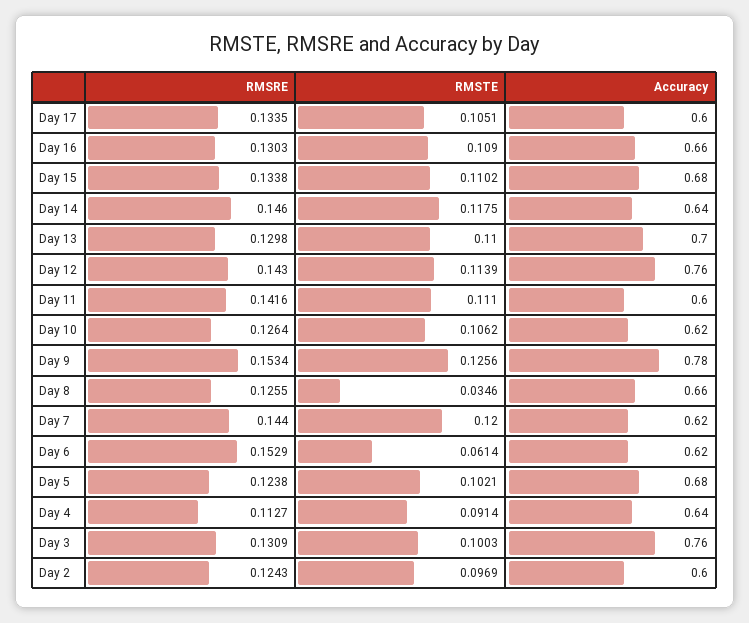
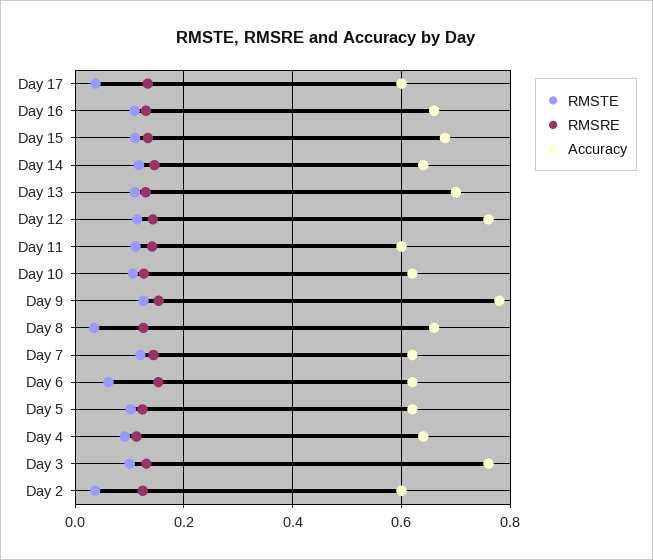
  {
    "RMSRE": {
      "Day 17": 0.1335,
      "Day 16": 0.1303,
      "Day 15": 0.1338,
      "Day 14": 0.146,
      "Day 13": 0.1298,
      "Day 12": 0.143,
      "Day 11": 0.1416,
      "Day 10": 0.1264,
      "Day 9": 0.1534,
      "Day 8": 0.1255,
      "Day 7": 0.144,
      "Day 6": 0.1529,
      "Day 5": 0.1238,
      "Day 4": 0.1127,
      "Day 3": 0.1309,
      "Day 2": 0.1243
    },
    "RMSTE": {
-     "Day 17": 0.1051,
+     "Day 17": 0.04,
      "Day 16": 0.109,
      "Day 15": 0.1102,
      "Day 14": 0.1175,
      "Day 13": 0.11,
      "Day 12": 0.1139,
      "Day 11": 0.111,
      "Day 10": 0.1062,
      "Day 9": 0.1256,
      "Day 8": 0.0346,
      "Day 7": 0.12,
      "Day 6": 0.0614,
      "Day 5": 0.1021,
      "Day 4": 0.0914,
      "Day 3": 0.1003,
-     "Day 2": 0.0969
+     "Day 2": 0.04
    },
    "Accuracy": {
      "Day 17": 0.6,
      "Day 16": 0.66,
      "Day 15": 0.68,
      "Day 14": 0.64,
      "Day 13": 0.7,
      "Day 12": 0.76,
      "Day 11": 0.6,
      "Day 10": 0.62,
      "Day 9": 0.78,
      "Day 8": 0.66,
      "Day 7": 0.62,
      "Day 6": 0.62,
-     "Day 5": 0.68,
+     "Day 5": 0.62,
      "Day 4": 0.64,
      "Day 3": 0.76,
      "Day 2": 0.6
    }
  }

